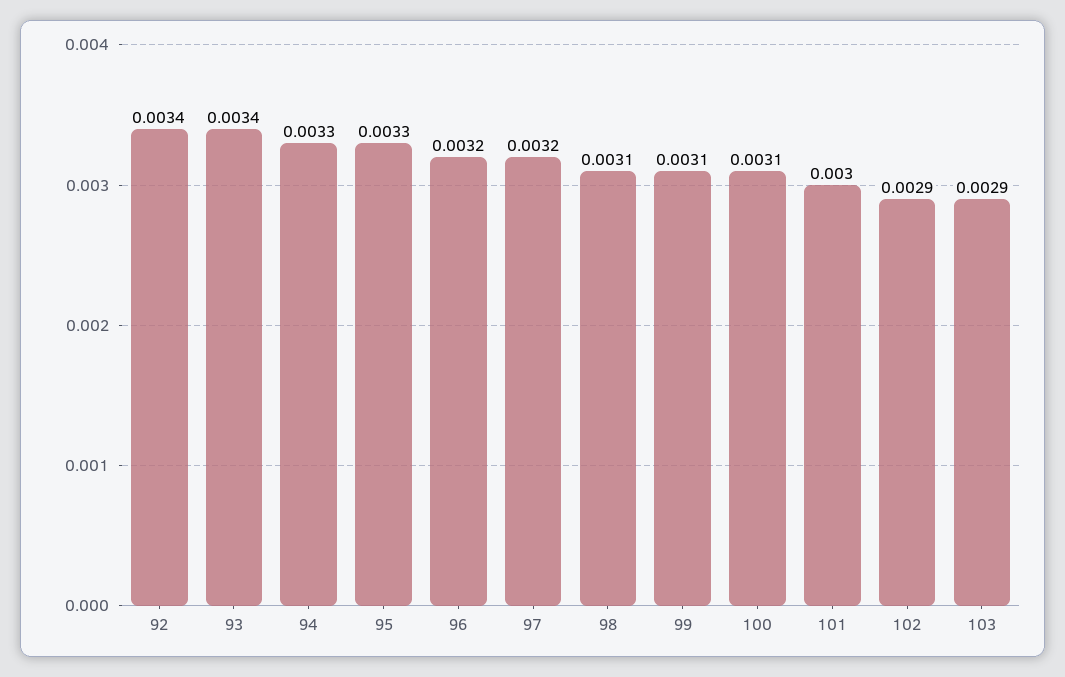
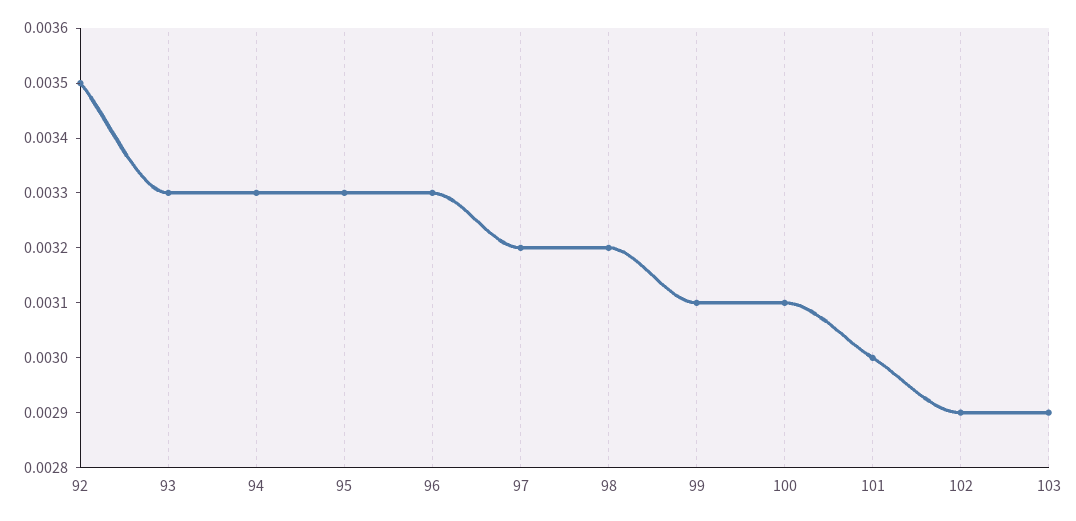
  {
-   "92": 0.0034,
+   "92": 0.0035,
-   "93": 0.0034,
+   "93": 0.0033,
    "94": 0.0033,
    "95": 0.0033,
-   "96": 0.0032,
+   "96": 0.0033,
    "97": 0.0032,
-   "98": 0.0031,
+   "98": 0.0032,
    "99": 0.0031,
    "100": 0.0031,
    "101": 0.003,
    "102": 0.0029,
    "103": 0.0029
  }

